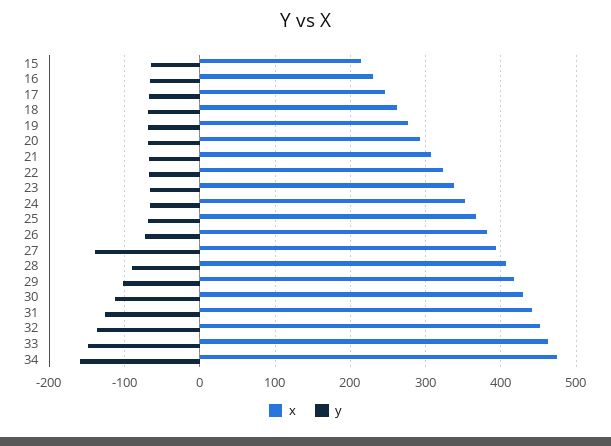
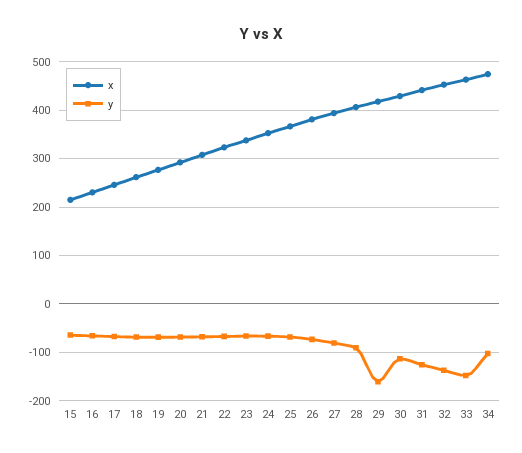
  {
    "x": {
      "15": 210,
      "16": 230,
      "17": 250,
      "18": 260,
      "19": 280,
      "20": 290,
      "21": 310,
      "22": 320,
      "23": 340,
      "24": 350,
      "25": 370,
      "26": 380,
      "27": 390,
      "28": 410,
      "29": 420,
      "30": 430,
      "31": 440,
      "32": 450,
      "33": 460,
      "34": 470
    },
    "y": {
      "15": -60,
      "16": -70,
      "17": -70,
      "18": -70,
      "19": -70,
      "20": -70,
      "21": -70,
      "22": -70,
      "23": -70,
      "24": -70,
      "25": -70,
      "26": -70,
-     "27": -140,
+     "27": -80,
      "28": -90,
-     "29": -100,
+     "29": -160,
      "30": -110,
      "31": -130,
      "32": -140,
      "33": -150,
-     "34": -160
+     "34": -100
    }
  }

